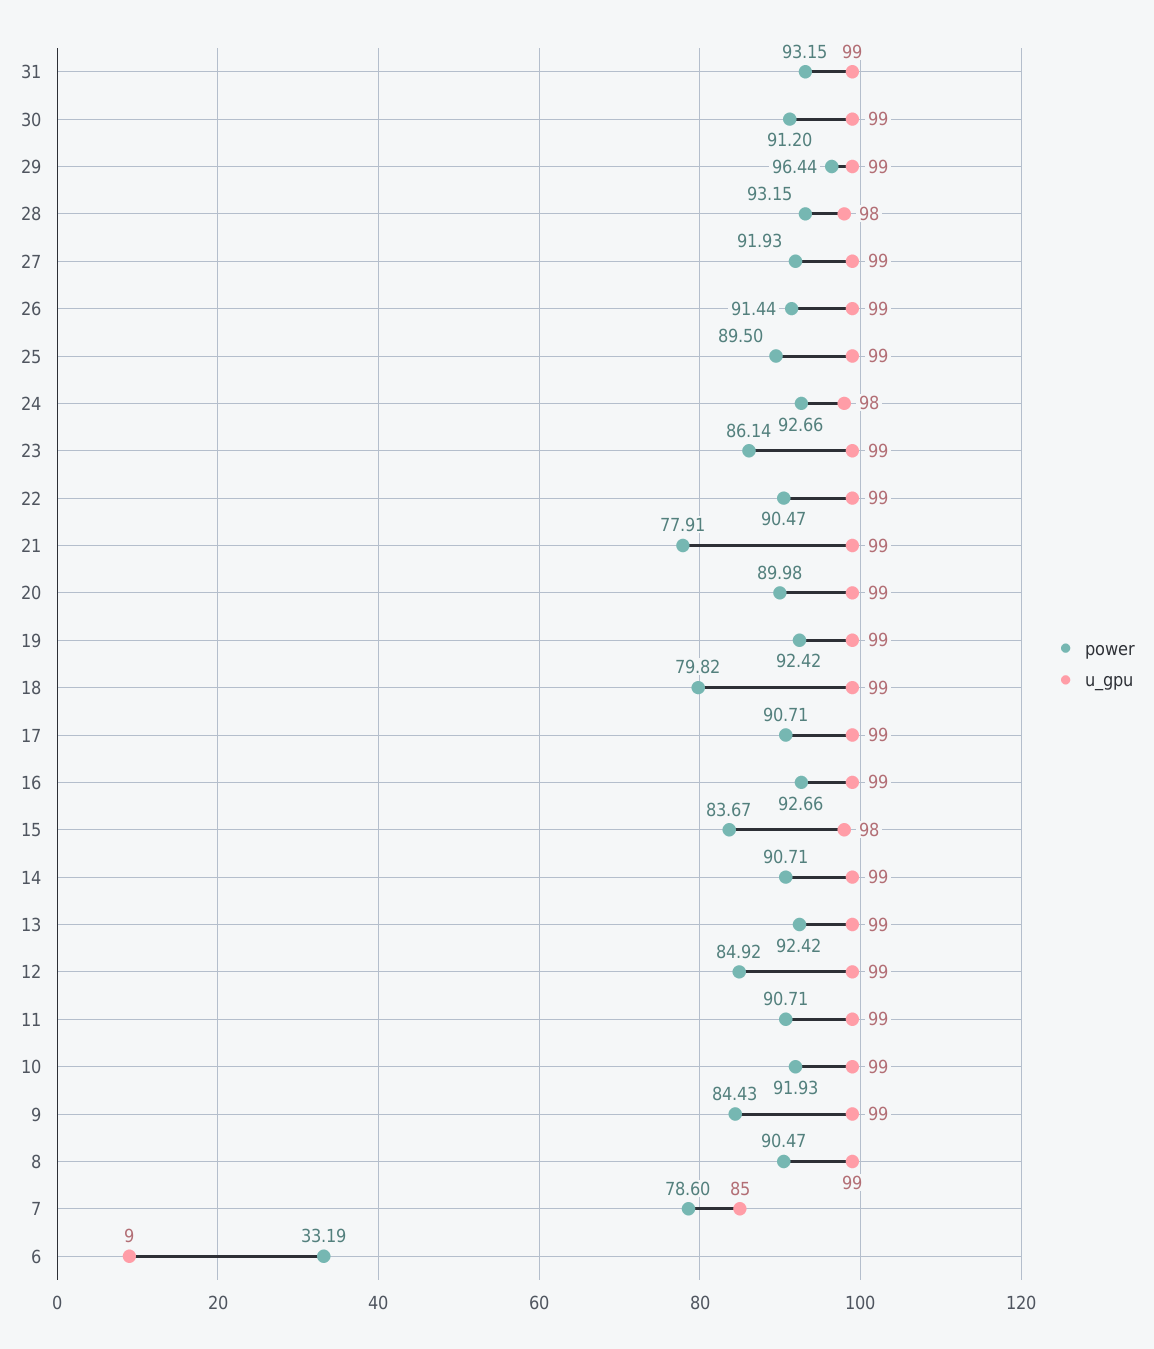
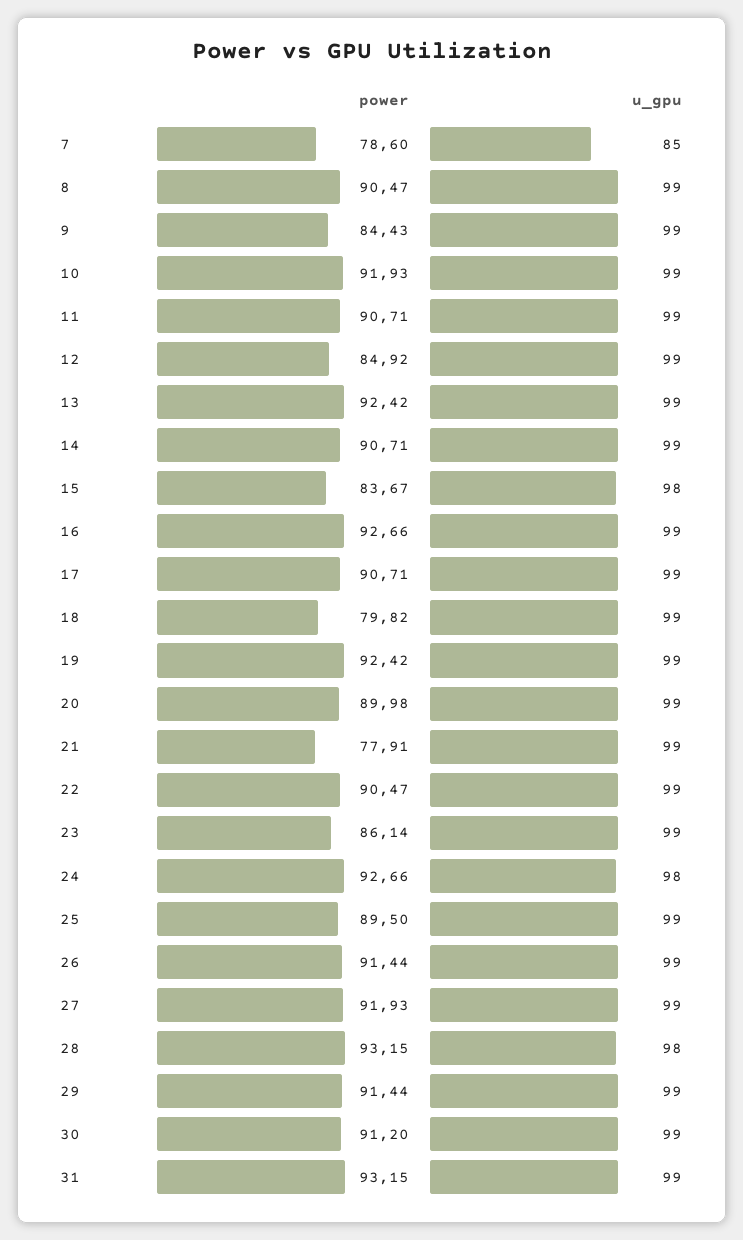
  {
    "power": {
      "31": 93.15,
      "30": 91.2,
-     "29": 96.44,
+     "29": 91.44,
      "28": 93.15,
      "27": 91.93,
      "26": 91.44,
      "25": 89.5,
      "24": 92.66,
      "23": 86.14,
      "22": 90.47,
      "21": 77.91,
      "20": 89.98,
      "19": 92.42,
      "18": 79.82,
      "17": 90.71,
      "16": 92.66,
      "15": 83.67,
      "14": 90.71,
      "13": 92.42,
      "12": 84.92,
      "11": 90.71,
      "10": 91.93,
      "9": 84.43,
      "8": 90.47,
-     "7": 78.6,
+     "7": 78.6
-     "6": 33.19
    },
    "u_gpu": {
      "31": 99,
      "30": 99,
      "29": 99,
      "28": 98,
      "27": 99,
      "26": 99,
      "25": 99,
      "24": 98,
      "23": 99,
      "22": 99,
      "21": 99,
      "20": 99,
      "19": 99,
      "18": 99,
      "17": 99,
      "16": 99,
      "15": 98,
      "14": 99,
      "13": 99,
      "12": 99,
      "11": 99,
      "10": 99,
      "9": 99,
      "8": 99,
-     "7": 85,
+     "7": 85
-     "6": 9
    }
  }

